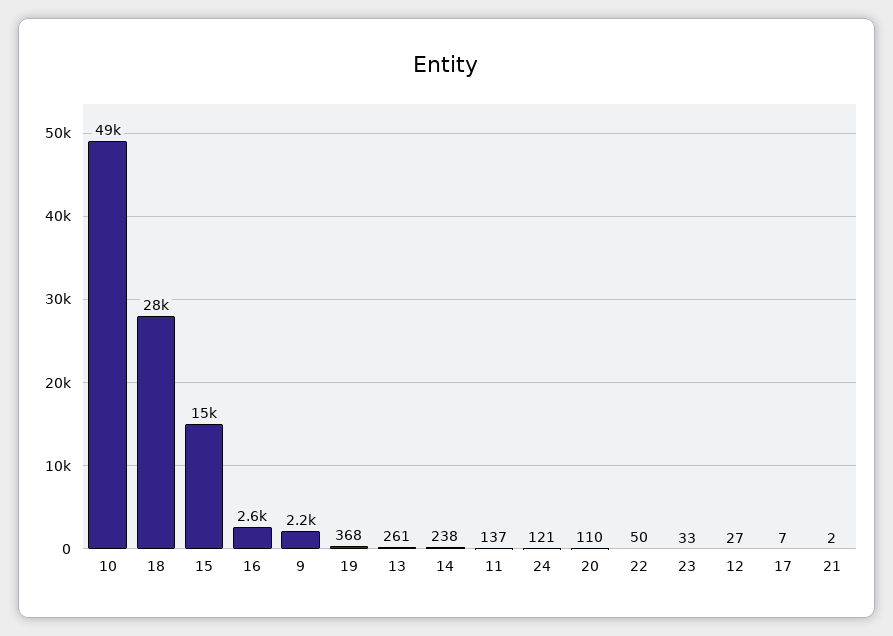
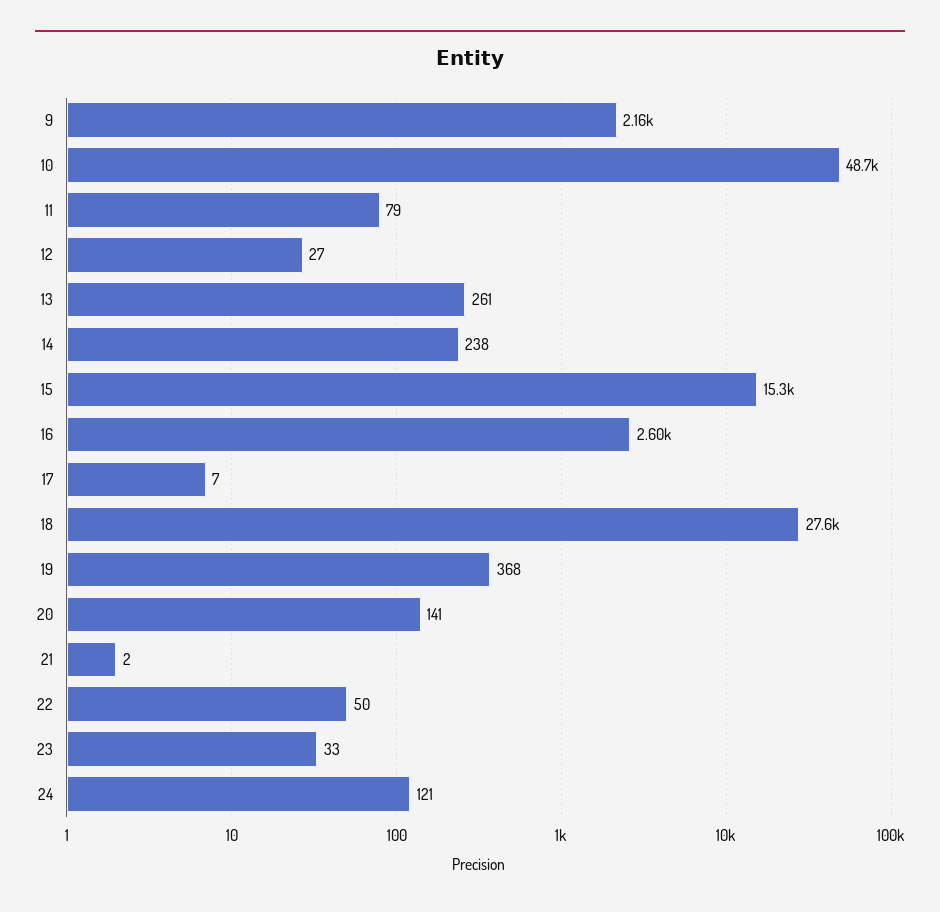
  {
    "10": 48700,
    "18": 27600,
    "15": 15300,
    "16": 2600,
    "9": 2160,
    "19": 368,
    "13": 261,
    "14": 238,
-   "11": 137,
+   "11": 79,
    "24": 121,
-   "20": 110,
+   "20": 141,
    "22": 50,
    "23": 33,
    "12": 27,
    "17": 7,
    "21": 2
  }

